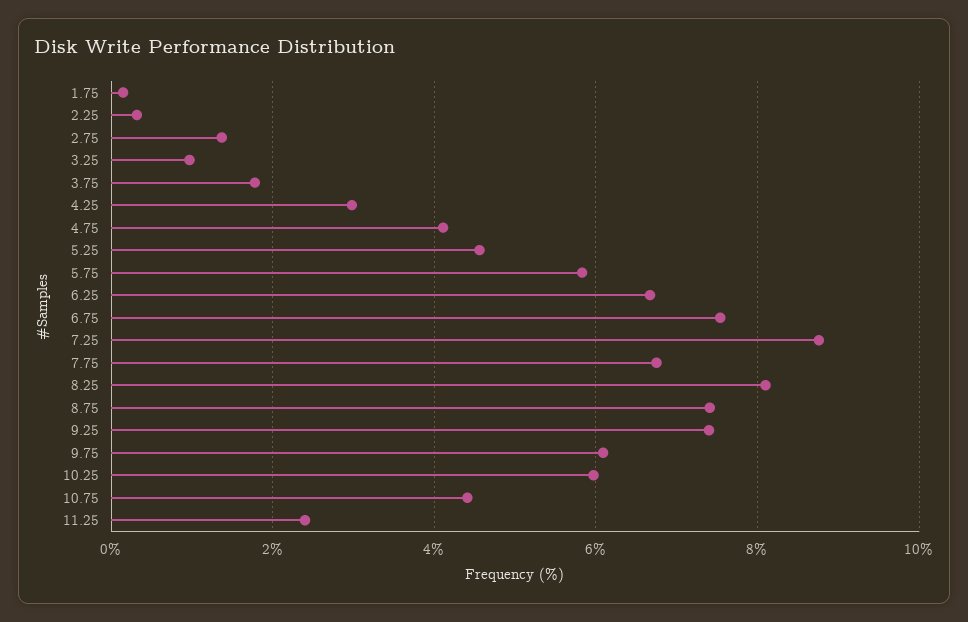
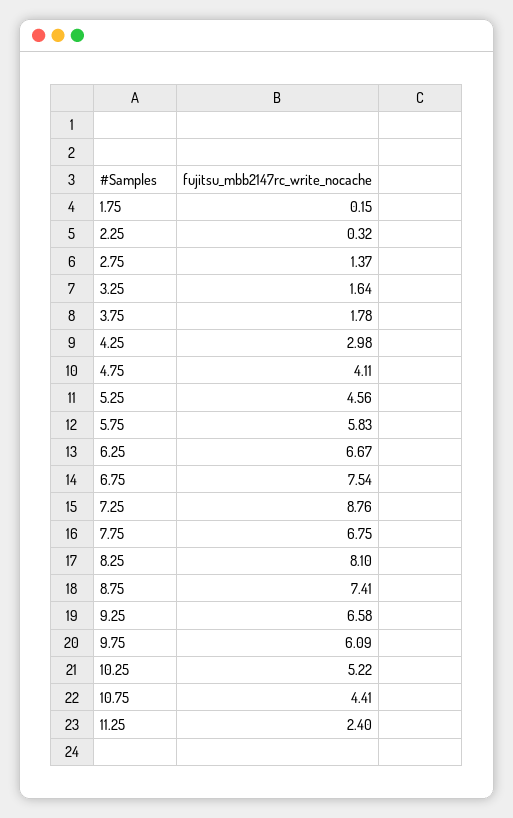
  {
    "1.75": 0.15,
    "2.25": 0.32,
    "2.75": 1.37,
-   "3.25": 1,
+   "3.25": 1.64,
    "3.75": 1.78,
    "4.25": 2.98,
    "4.75": 4.11,
    "5.25": 4.56,
    "5.75": 5.83,
    "6.25": 6.67,
    "6.75": 7.54,
    "7.25": 8.76,
    "7.75": 6.75,
    "8.25": 8.1,
    "8.75": 7.41,
-   "9.25": 7.4,
+   "9.25": 6.58,
    "9.75": 6.09,
-   "10.25": 6,
+   "10.25": 5.22,
    "10.75": 4.41,
    "11.25": 2.4
  }

